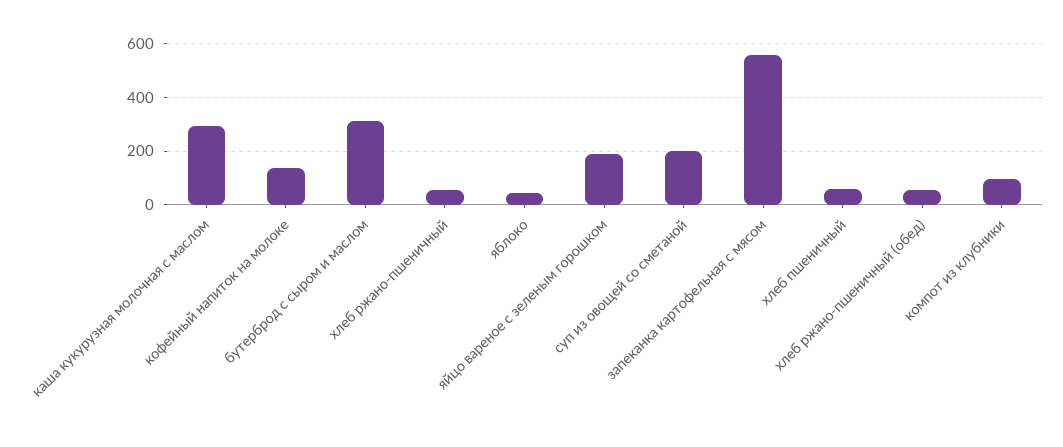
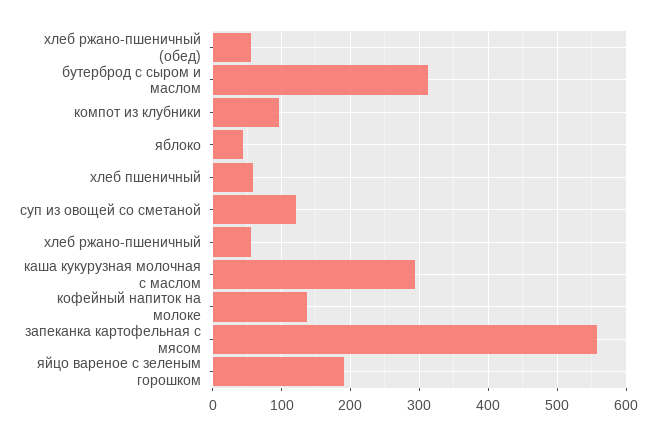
  {
    "каша кукурузная молочная с маслом": 290,
    "кофейный напиток на молоке": 140,
    "бутерброд с сыром и маслом": 310,
    "хлеб ржано-пшеничный": 60,
    "яблоко": 40,
    "яйцо вареное с зеленым горошком": 190,
-   "суп из овощей со сметаной": 200,
+   "суп из овощей со сметаной": 120,
    "запеканка картофельная с мясом": 560,
    "хлеб пшеничный": 60,
    "хлеб ржано-пшеничный (обед)": 60,
    "компот из клубники": 100
  }

